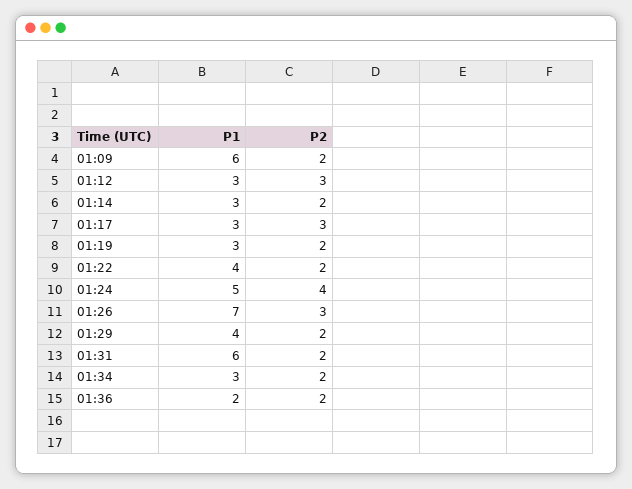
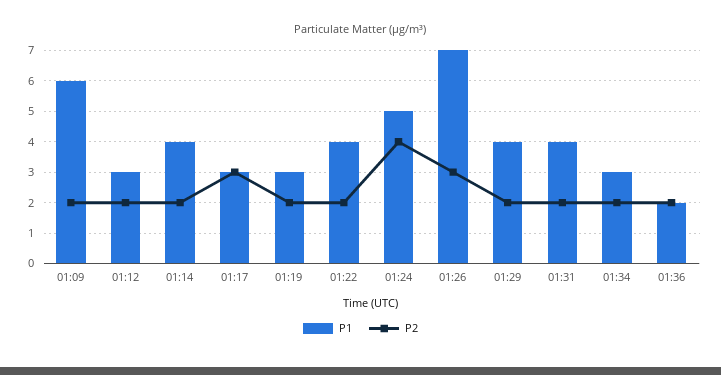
  {
    "P1": {
      "01:09": 6,
      "01:12": 3,
-     "01:14": 3,
+     "01:14": 4,
      "01:17": 3,
      "01:19": 3,
      "01:22": 4,
      "01:24": 5,
      "01:26": 7,
      "01:29": 4,
-     "01:31": 6,
+     "01:31": 4,
      "01:34": 3,
      "01:36": 2
    },
    "P2": {
      "01:09": 2,
-     "01:12": 3,
+     "01:12": 2,
      "01:14": 2,
      "01:17": 3,
      "01:19": 2,
      "01:22": 2,
      "01:24": 4,
      "01:26": 3,
      "01:29": 2,
      "01:31": 2,
      "01:34": 2,
      "01:36": 2
    }
  }

